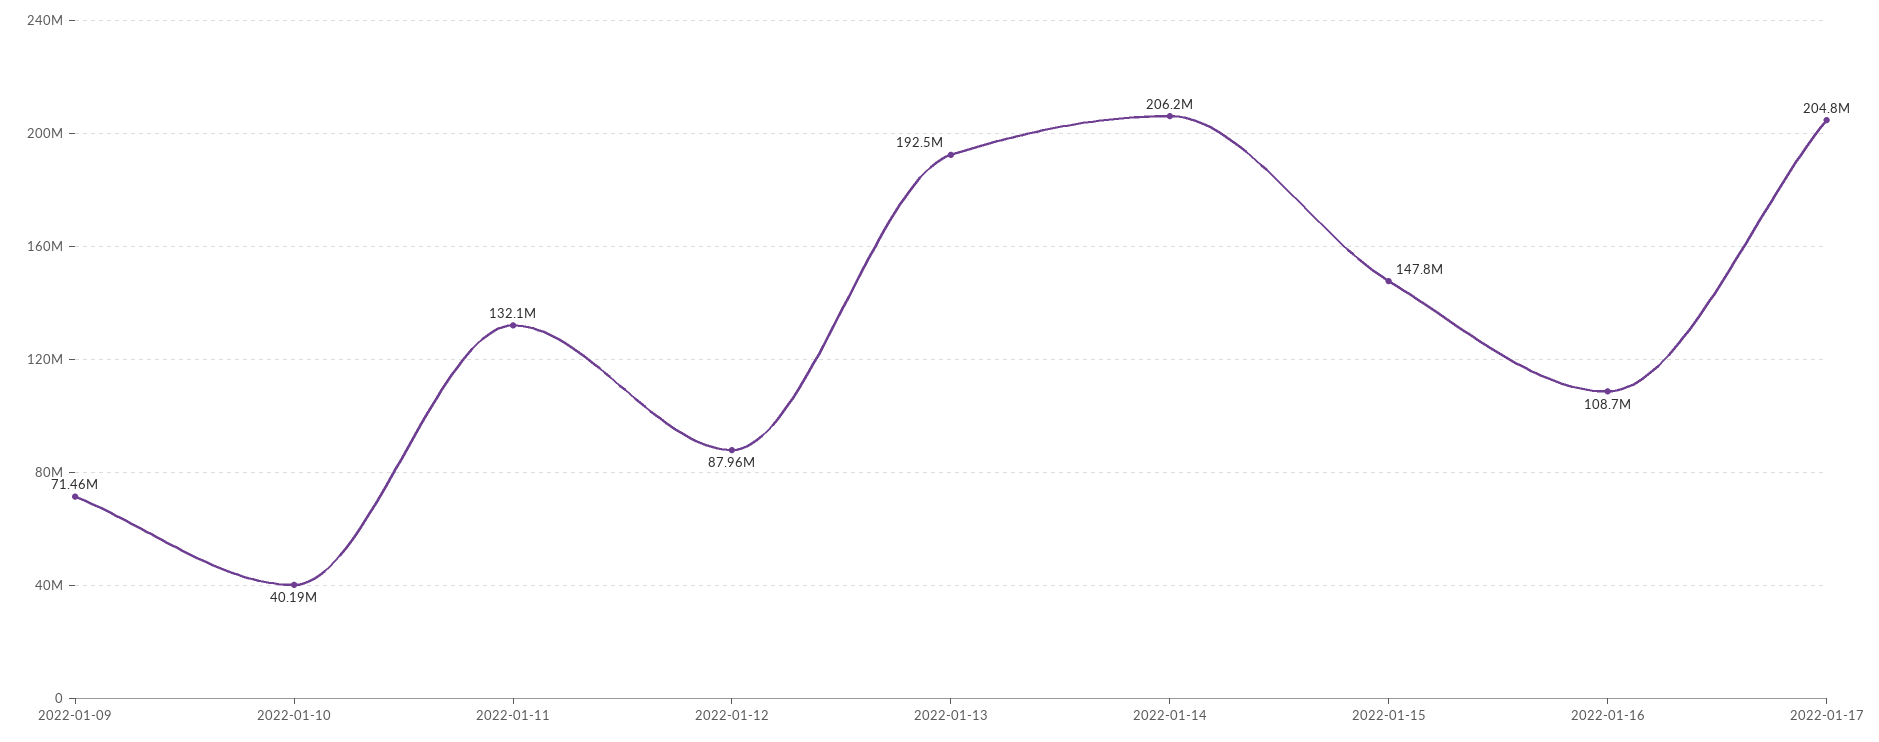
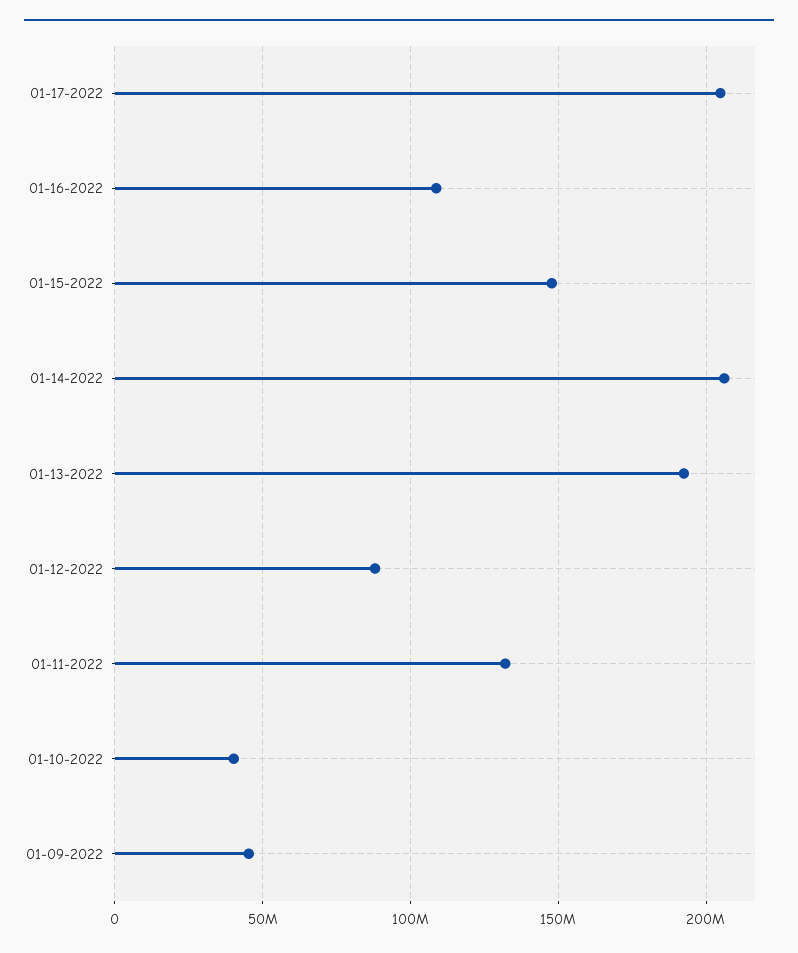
  {
-   "2022-01-09": 71460000,
+   "2022-01-09": 45000000,
    "2022-01-10": 40190000,
    "2022-01-11": 132100000,
    "2022-01-12": 87960000,
    "2022-01-13": 192500000,
    "2022-01-14": 206200000,
    "2022-01-15": 147800000,
    "2022-01-16": 108700000,
    "2022-01-17": 204800000
  }

